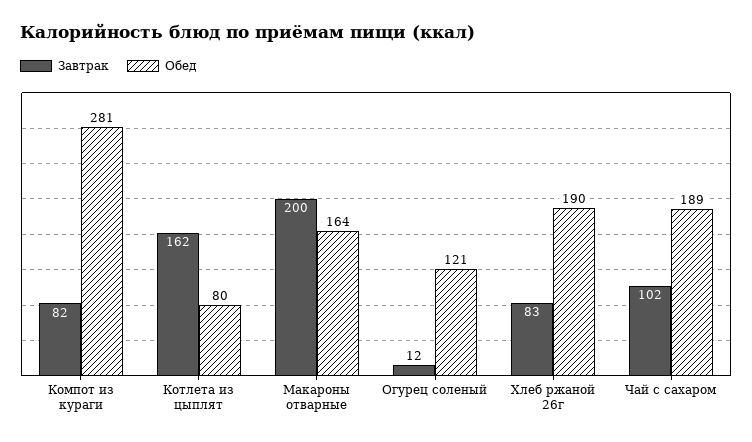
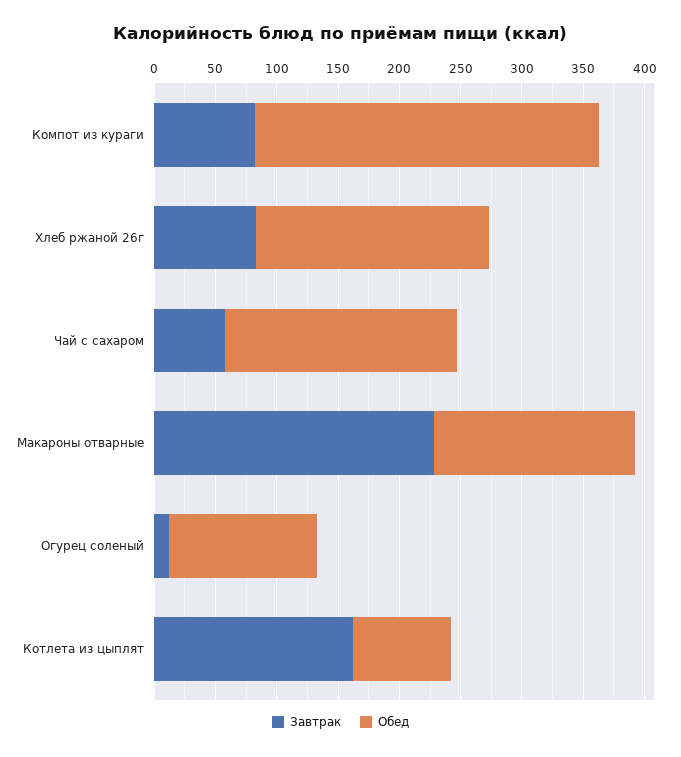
  {
    "Завтрак": {
      "Компот из кураги": 82,
      "Котлета из цыплят": 162,
-     "Макароны отварные": 200,
+     "Макароны отварные": 230,
      "Огурец соленый": 12,
      "Хлеб ржаной 26г": 83,
-     "Чай с сахаром": 102
+     "Чай с сахаром": 60
    },
    "Обед": {
      "Компот из кураги": 281,
      "Котлета из цыплят": 80,
      "Макароны отварные": 164,
      "Огурец соленый": 121,
      "Хлеб ржаной 26г": 190,
      "Чай с сахаром": 189
    }
  }

